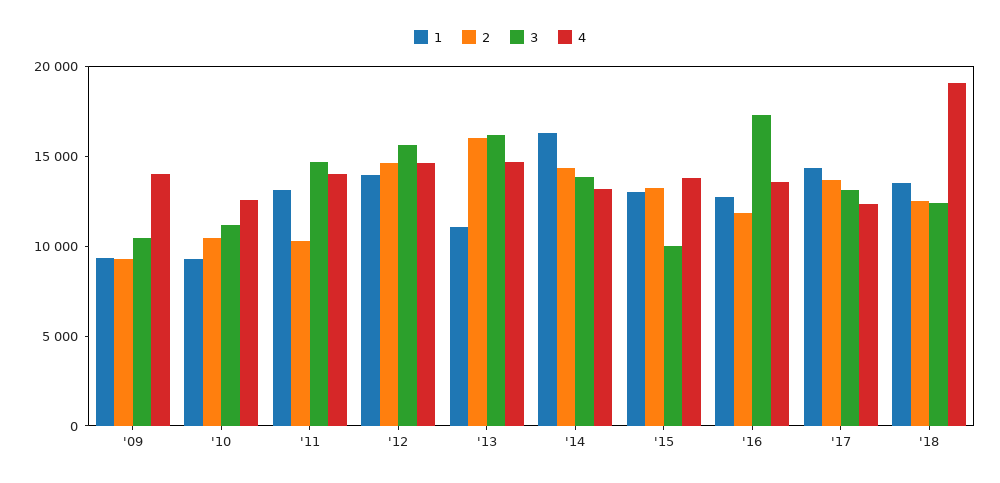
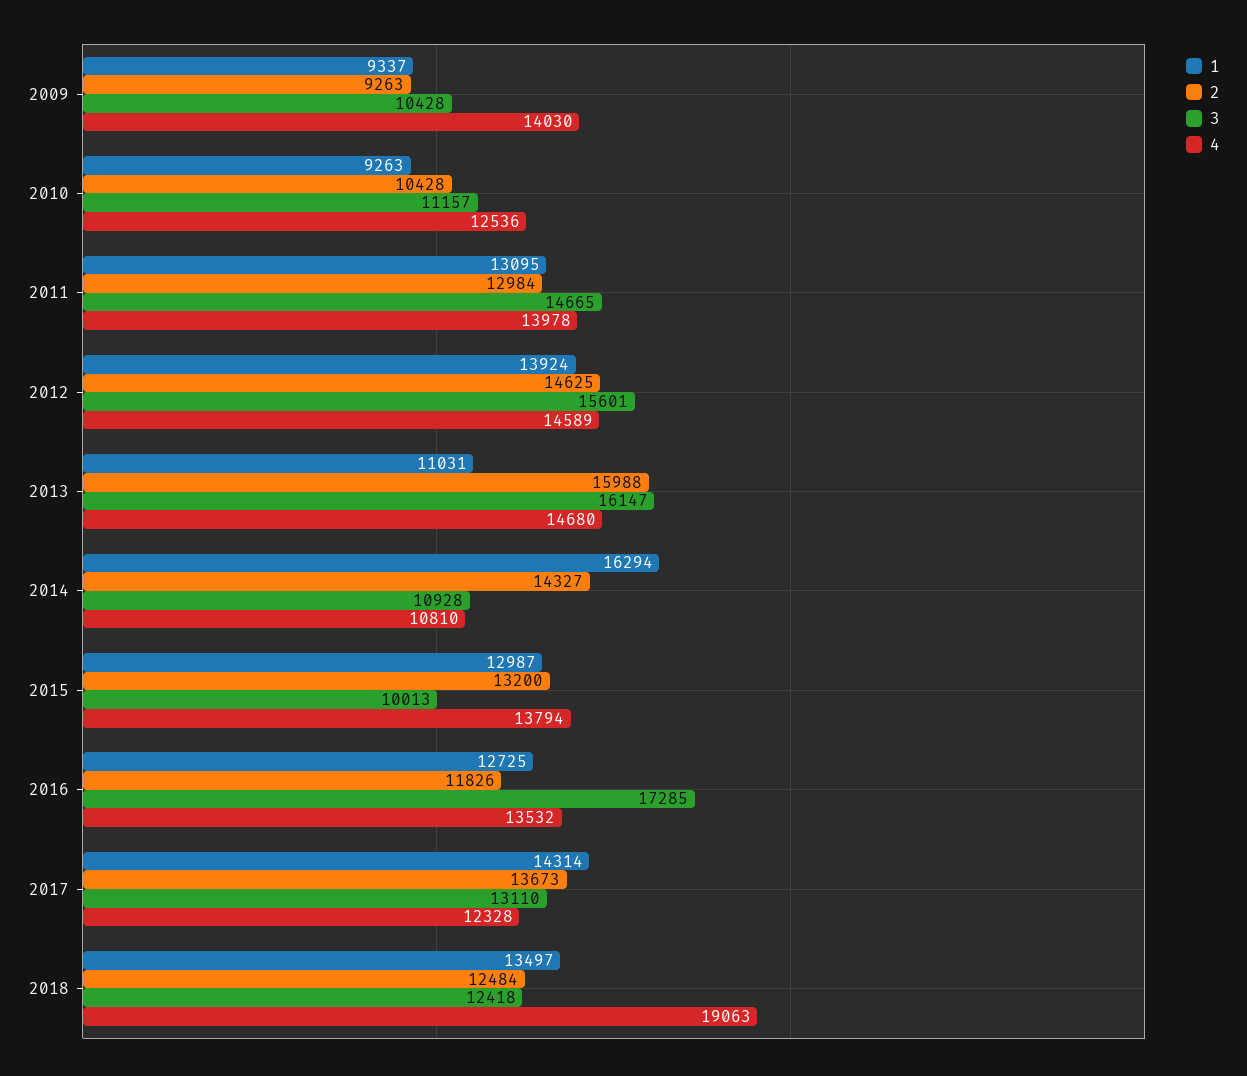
  {
    "1": {
      "'09": 9337,
      "'10": 9263,
      "'11": 13095,
      "'12": 13924,
      "'13": 11031,
      "'14": 16294,
      "'15": 12987,
      "'16": 12725,
      "'17": 14314,
      "'18": 13497
    },
    "2": {
      "'09": 9263,
      "'10": 10428,
-     "'11": 10000,
+     "'11": 12984,
      "'12": 14625,
      "'13": 15988,
      "'14": 14327,
      "'15": 13200,
      "'16": 11826,
      "'17": 13673,
      "'18": 12484
    },
    "3": {
      "'09": 10428,
      "'10": 11157,
      "'11": 14665,
      "'12": 15601,
      "'13": 16147,
-     "'14": 14000,
+     "'14": 10928,
      "'15": 10013,
      "'16": 17285,
      "'17": 13110,
      "'18": 12418
    },
    "4": {
      "'09": 14030,
      "'10": 12536,
      "'11": 13978,
      "'12": 14589,
      "'13": 14680,
-     "'14": 13000,
+     "'14": 10810,
      "'15": 13794,
      "'16": 13532,
      "'17": 12328,
      "'18": 19063
    }
  }

